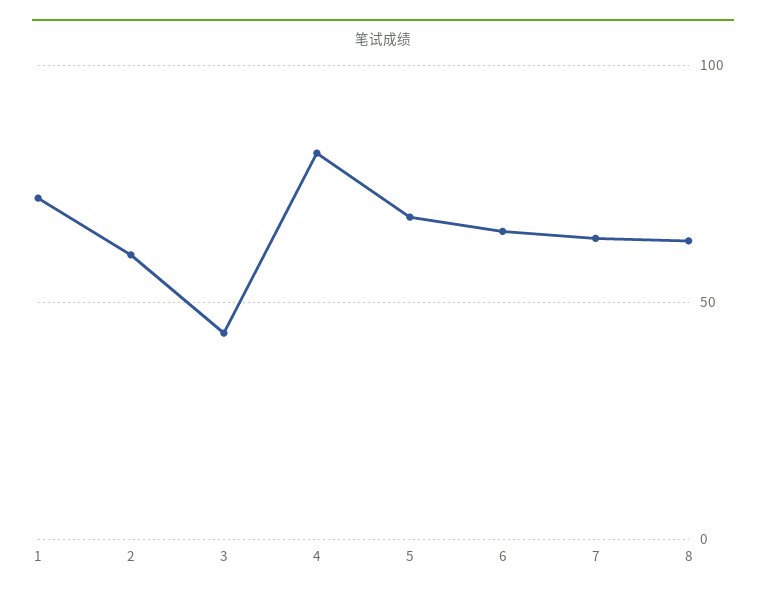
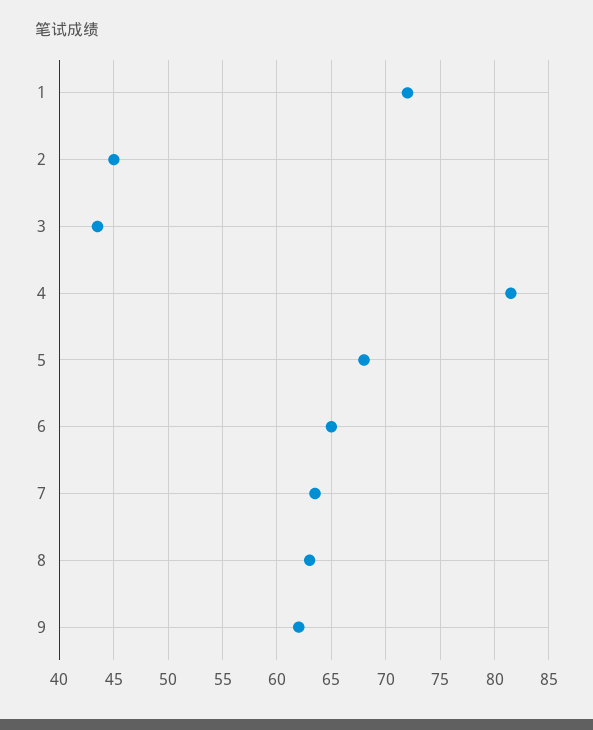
  {
    "1": 72,
-   "2": 60,
+   "2": 45,
    "3": 44,
    "4": 82,
    "5": 68,
    "6": 65,
    "7": 64,
-   "8": 63
+   "8": 63,
+   "9": 62
  }

